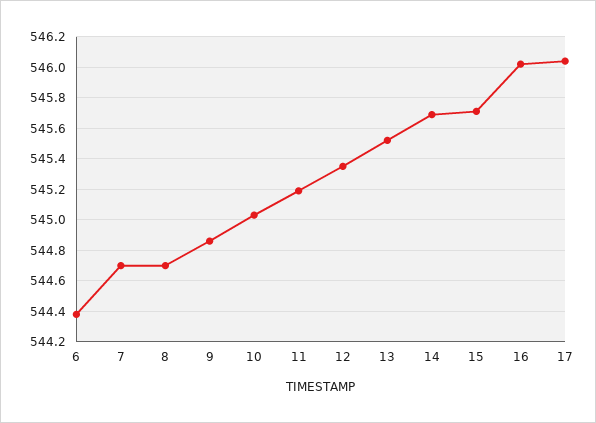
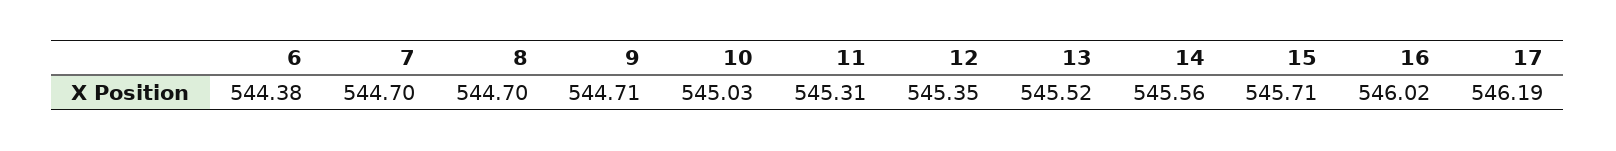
  {
    "6": 544.38,
    "7": 544.7,
    "8": 544.7,
-   "9": 544.85,
+   "9": 544.71,
    "10": 545.03,
-   "11": 545.2,
+   "11": 545.31,
    "12": 545.35,
    "13": 545.52,
-   "14": 545.7,
+   "14": 545.56,
    "15": 545.71,
    "16": 546.02,
-   "17": 546.05
+   "17": 546.19
  }

